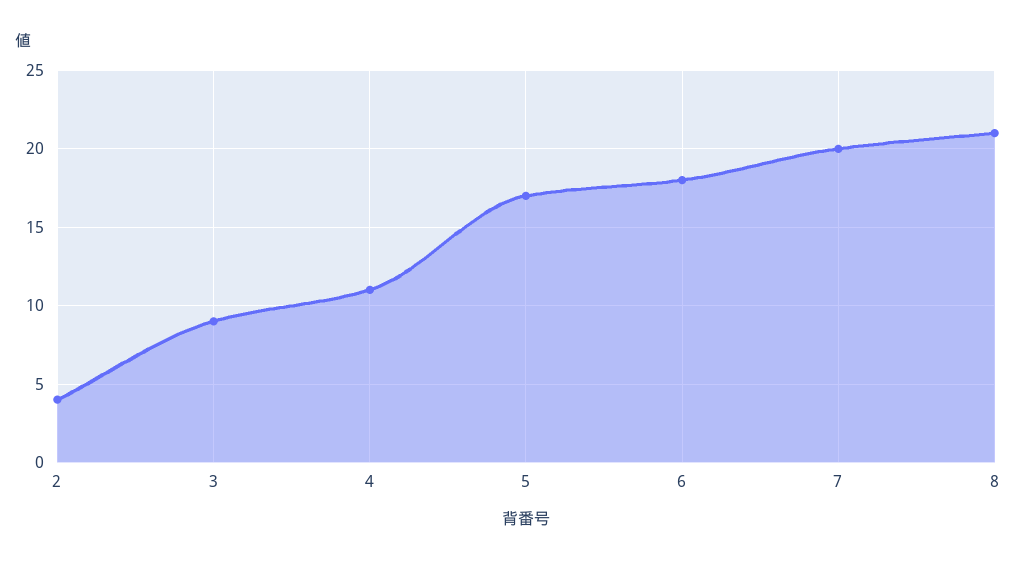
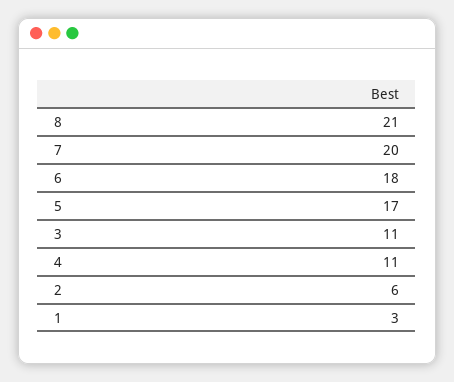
  {
-   "2": 4,
+   "2": 6,
-   "3": 9,
+   "3": 11,
    "4": 11,
    "5": 17,
    "6": 18,
    "7": 20,
-   "8": 21
+   "8": 21,
+   "1": 3
  }

